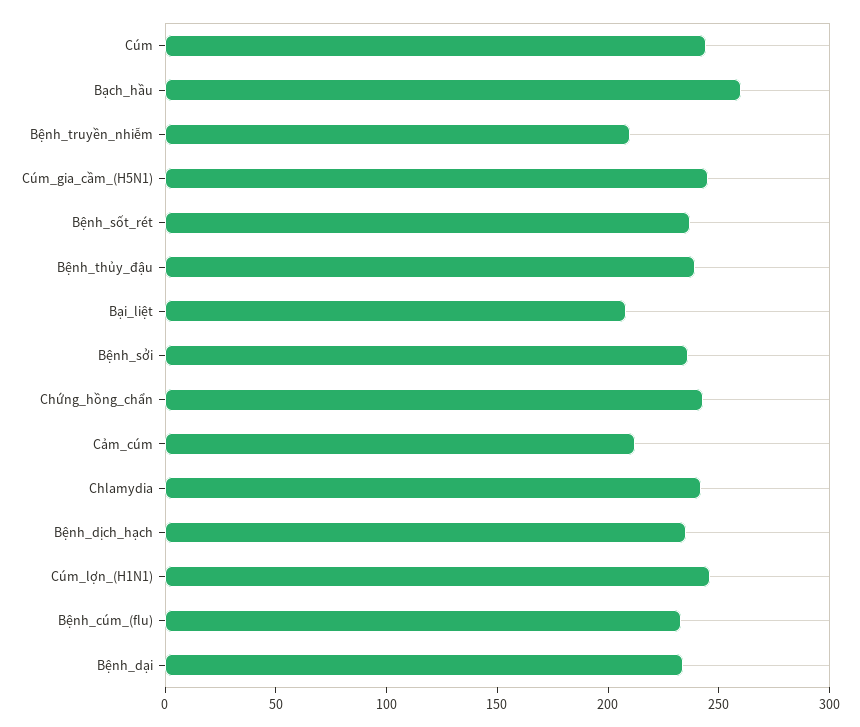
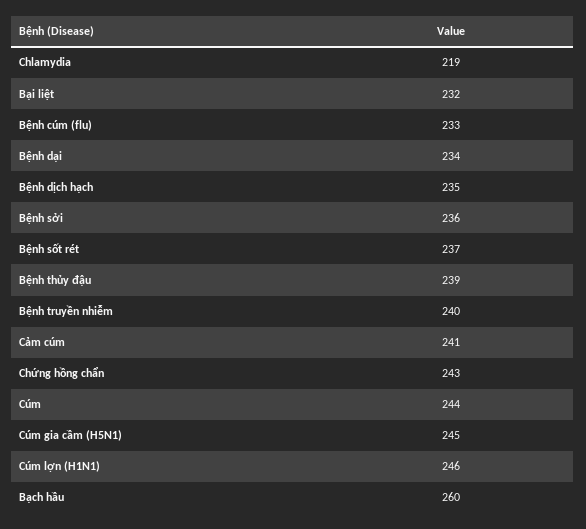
  {
    "Cúm": 244,
    "Bạch_hầu": 260,
-   "Bệnh_truyền_nhiễm": 210,
+   "Bệnh_truyền_nhiễm": 240,
    "Cúm_gia_cầm_(H5N1)": 245,
    "Bệnh_sốt_rét": 237,
    "Bệnh_thủy_đậu": 239,
-   "Bại_liệt": 210,
+   "Bại_liệt": 232,
    "Bệnh_sởi": 236,
    "Chứng_hồng_chẩn": 243,
-   "Cảm_cúm": 210,
+   "Cảm_cúm": 241,
-   "Chlamydia": 240,
+   "Chlamydia": 219,
    "Bệnh_dịch_hạch": 235,
    "Cúm_lợn_(H1N1)": 246,
    "Bệnh_cúm_(flu)": 233,
    "Bệnh_dại": 234
  }

